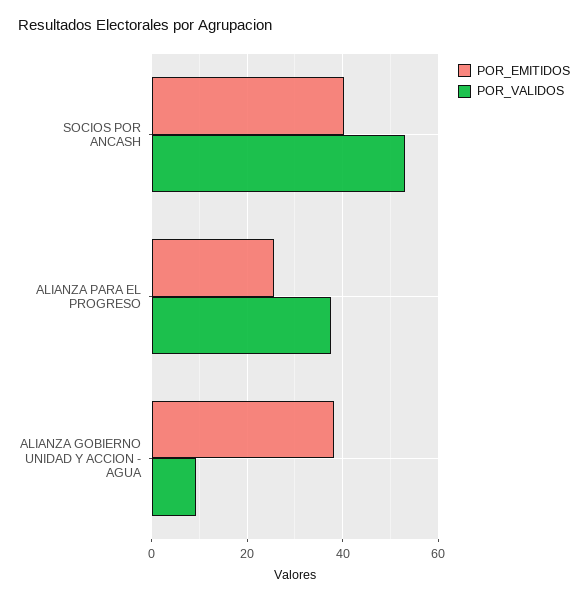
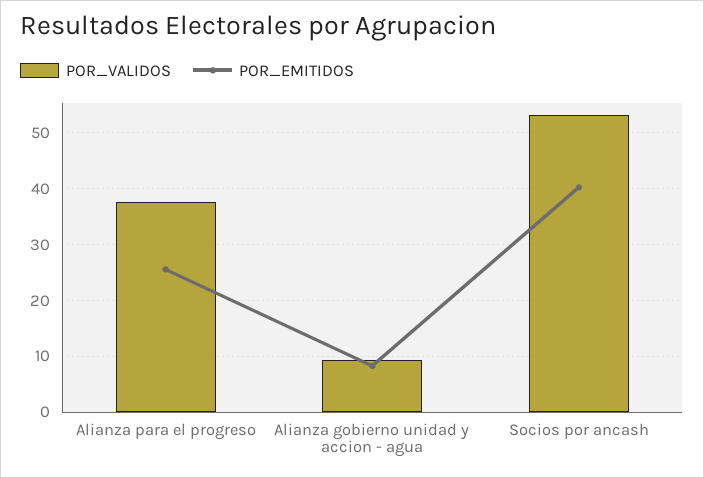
  {
    "POR_EMITIDOS": {
      "SOCIOS POR ANCASH": 40,
      "ALIANZA PARA EL PROGRESO": 26,
-     "ALIANZA GOBIERNO UNIDAD Y ACCION - AGUA": 38
+     "ALIANZA GOBIERNO UNIDAD Y ACCION - AGUA": 8
    },
    "POR_VALIDOS": {
      "SOCIOS POR ANCASH": 54,
      "ALIANZA PARA EL PROGRESO": 38,
      "ALIANZA GOBIERNO UNIDAD Y ACCION - AGUA": 10
    }
  }

